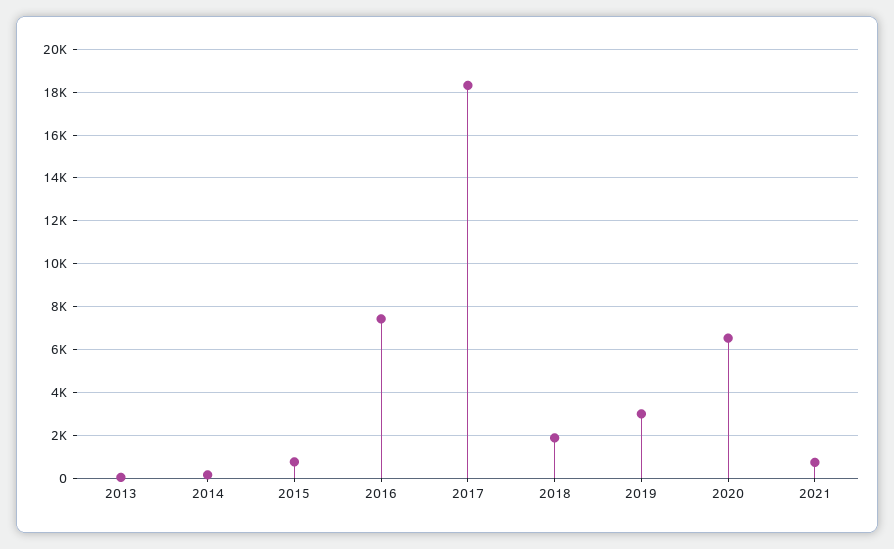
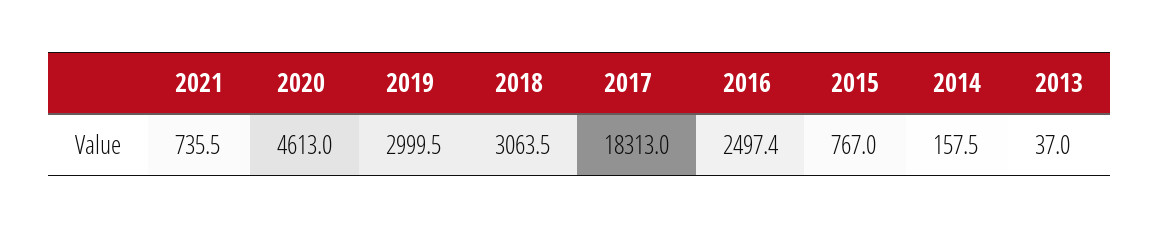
  {
    "2013": 37,
    "2014": 157.5,
    "2015": 767,
-   "2016": 7500,
+   "2016": 2497.4,
    "2017": 18313,
-   "2018": 2000,
+   "2018": 3063.5,
    "2019": 2999.5,
-   "2020": 6500,
+   "2020": 4613,
    "2021": 735.5
  }

